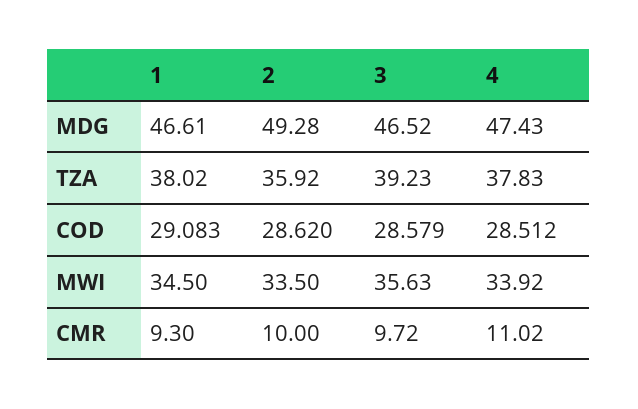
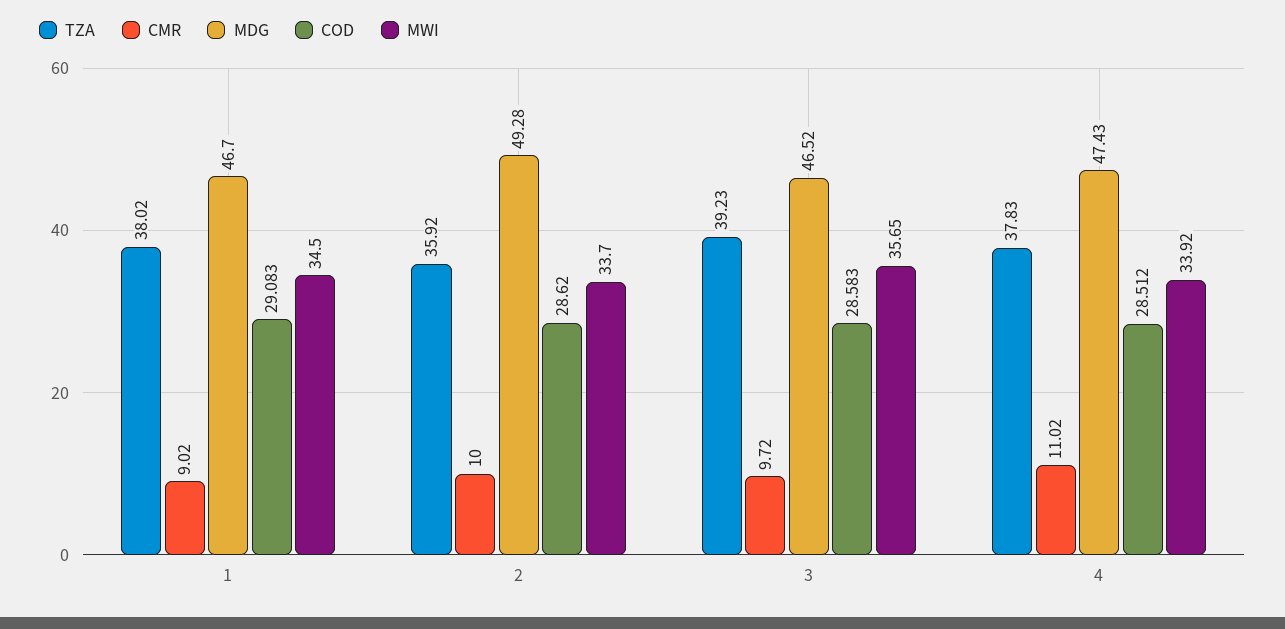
  {
    "MDG": {
-     "1": 46.61,
+     "1": 46.7,
      "2": 49.28,
      "3": 46.52,
      "4": 47.43
    },
    "TZA": {
      "1": 38.02,
      "2": 35.92,
      "3": 39.23,
      "4": 37.83
    },
    "COD": {
      "1": 29.083,
      "2": 28.62,
-     "3": 28.579,
+     "3": 28.583,
      "4": 28.512
    },
    "MWI": {
      "1": 34.5,
-     "2": 33.5,
+     "2": 33.7,
-     "3": 35.63,
+     "3": 35.65,
      "4": 33.92
    },
    "CMR": {
-     "1": 9.3,
+     "1": 9.02,
      "2": 10,
      "3": 9.72,
      "4": 11.02
    }
  }

